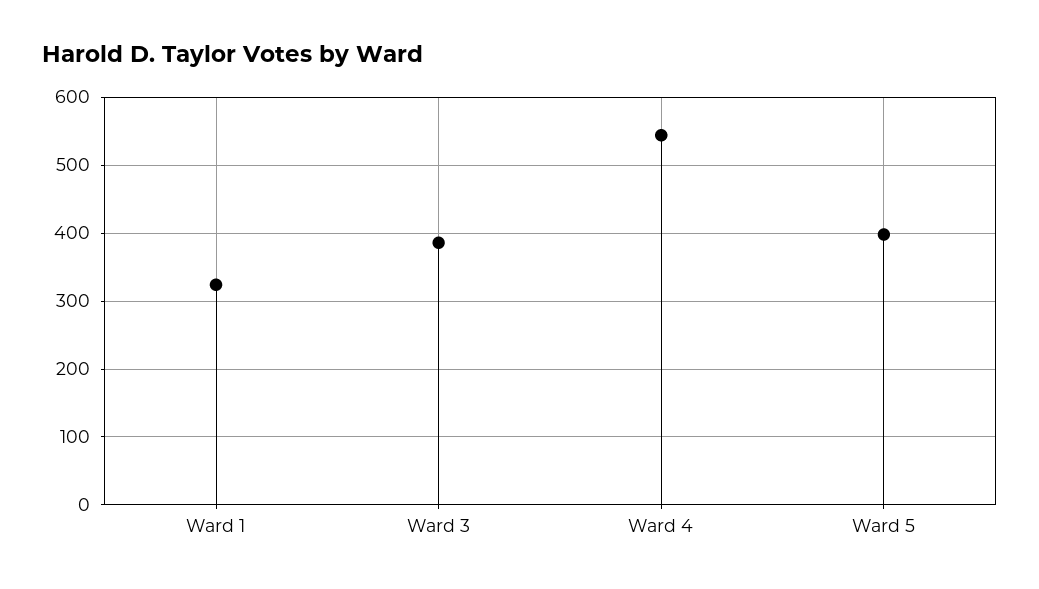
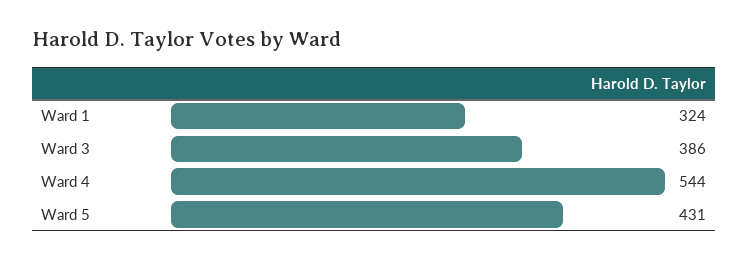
  {
    "Ward 1": 324,
    "Ward 3": 386,
    "Ward 4": 544,
-   "Ward 5": 400
+   "Ward 5": 431
  }

